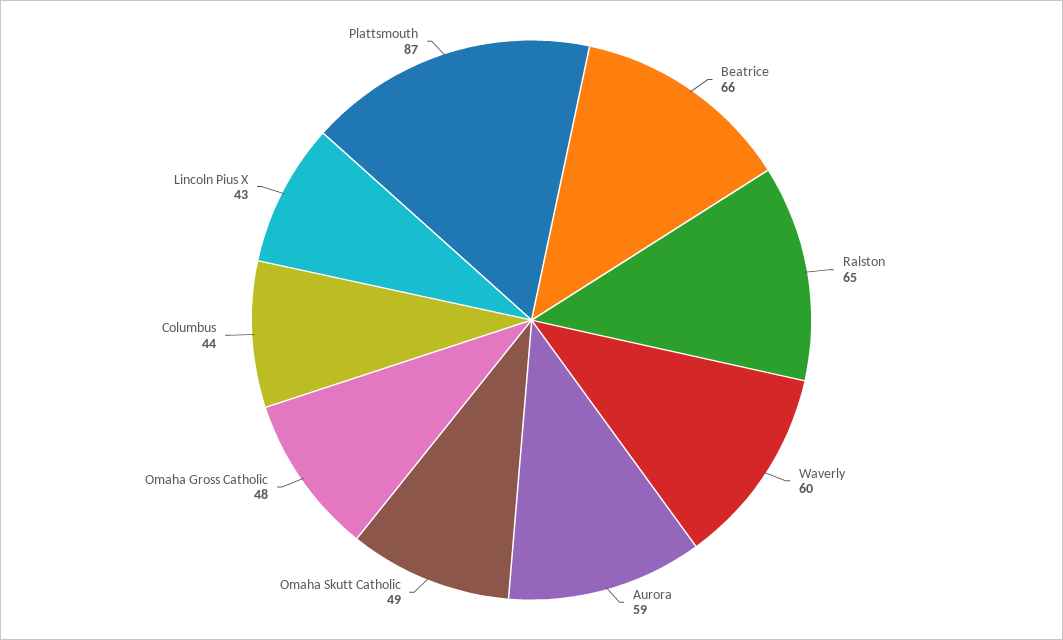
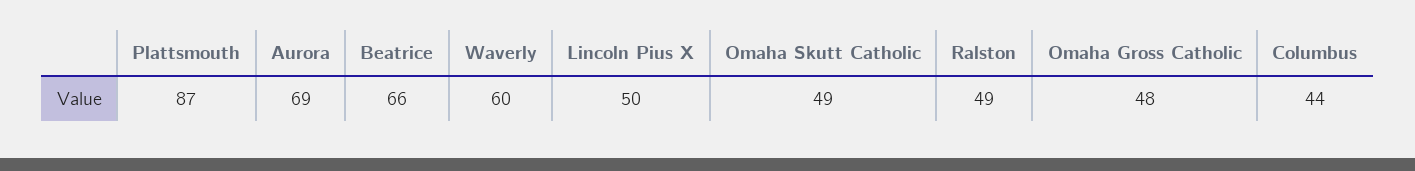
  {
    "Beatrice": 66,
-   "Ralston": 65,
+   "Ralston": 49,
    "Waverly": 60,
-   "Aurora": 59,
+   "Aurora": 69,
    "Omaha Skutt Catholic": 49,
    "Omaha Gross Catholic": 48,
    "Columbus": 44,
-   "Lincoln Pius X": 43,
+   "Lincoln Pius X": 50,
    "Plattsmouth": 87
  }

